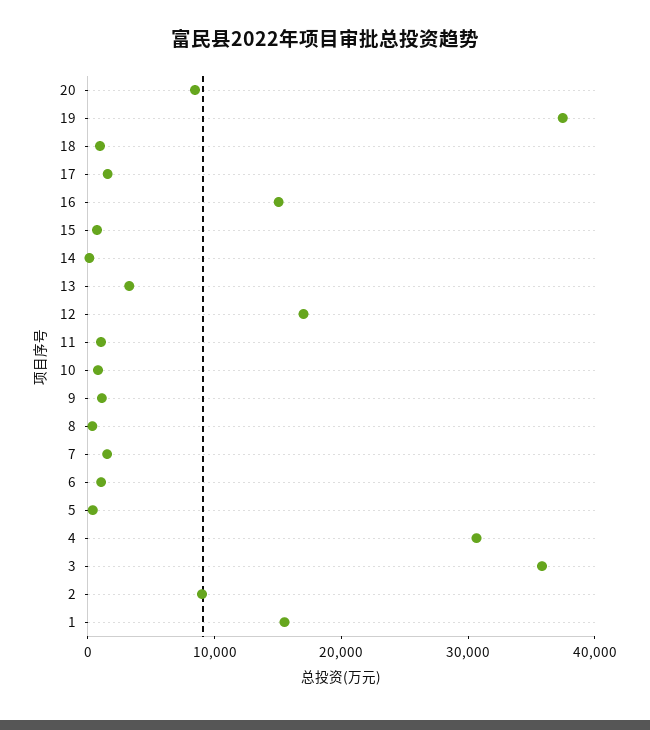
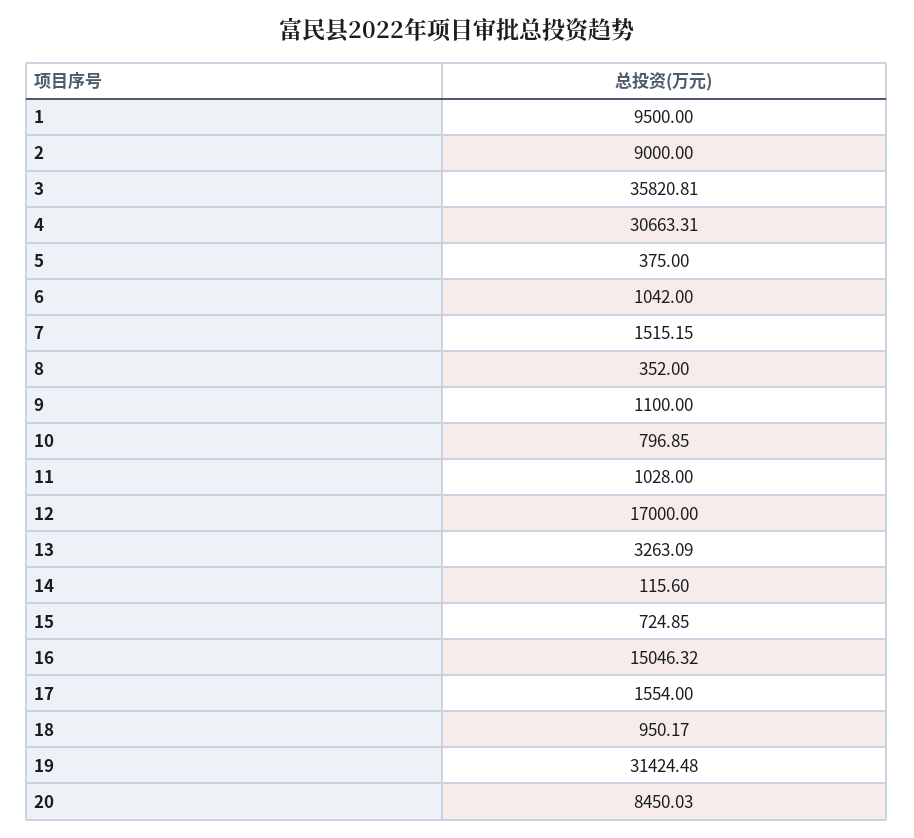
  {
    "20": 8450.03,
-   "19": 38000,
+   "19": 31424.48,
    "18": 950.17,
    "17": 1554,
    "16": 15046.32,
    "15": 724.85,
    "14": 115.6,
    "13": 3263.09,
    "12": 17000,
    "11": 1028,
    "10": 796.85,
    "9": 1100,
    "8": 352,
    "7": 1515.15,
    "6": 1042,
    "5": 375,
    "4": 30663.31,
    "3": 35820.81,
    "2": 9000,
-   "1": 16000
+   "1": 9500
  }

